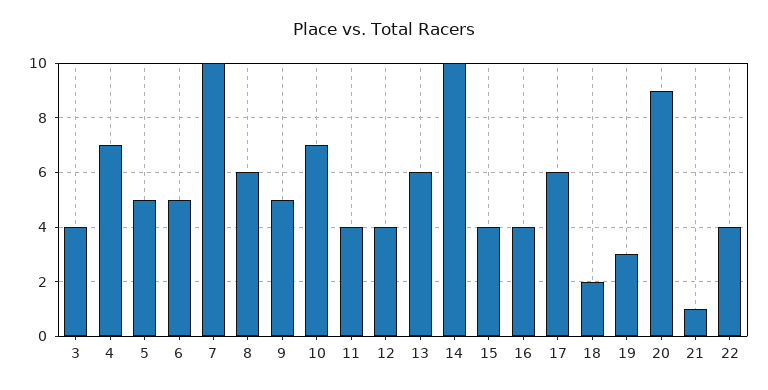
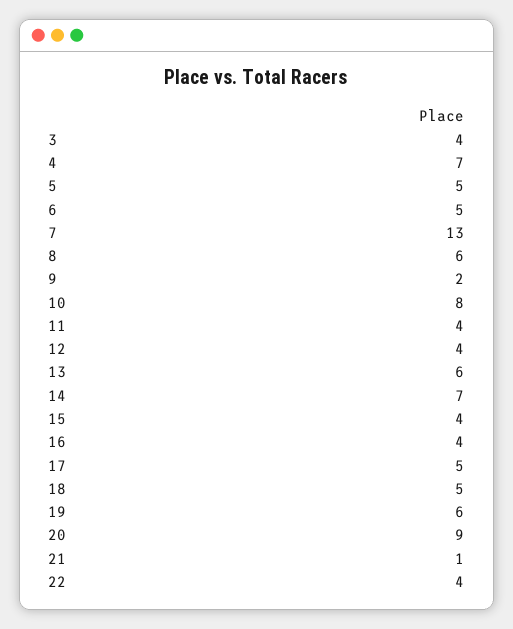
  {
    "3": 4,
    "4": 7,
    "5": 5,
    "6": 5,
-   "7": 10,
+   "7": 13,
    "8": 6,
-   "9": 5,
+   "9": 2,
-   "10": 7,
+   "10": 8,
    "11": 4,
    "12": 4,
    "13": 6,
-   "14": 10,
+   "14": 7,
    "15": 4,
    "16": 4,
-   "17": 6,
+   "17": 5,
-   "18": 2,
+   "18": 5,
-   "19": 3,
+   "19": 6,
    "20": 9,
    "21": 1,
    "22": 4
  }

